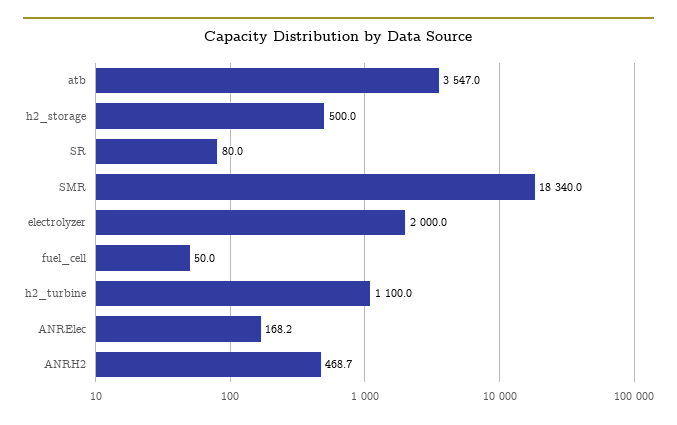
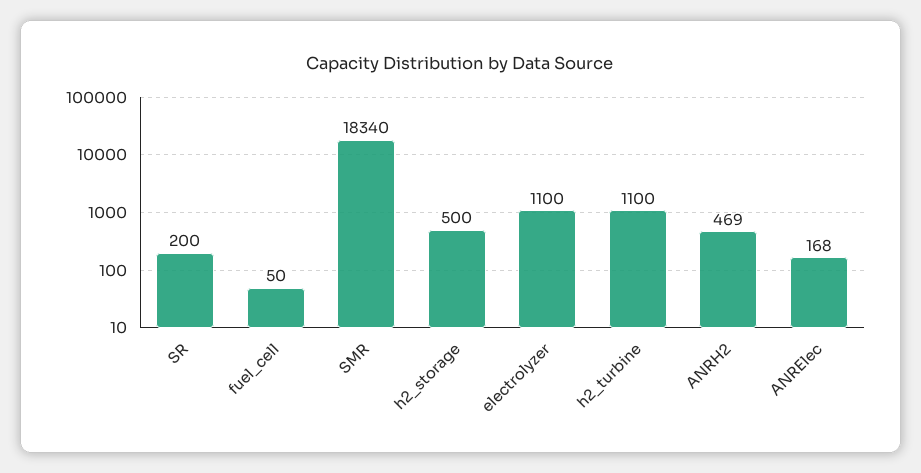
  {
-   "atb": 3547,
    "h2_storage": 500,
-   "SR": 80,
+   "SR": 200,
    "SMR": 18340,
-   "electrolyzer": 2000,
+   "electrolyzer": 1100,
    "fuel_cell": 50,
    "h2_turbine": 1100,
    "ANRElec": 168.2,
    "ANRH2": 468.7
  }

